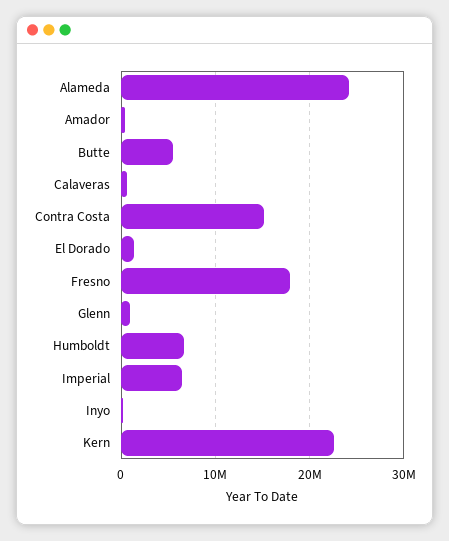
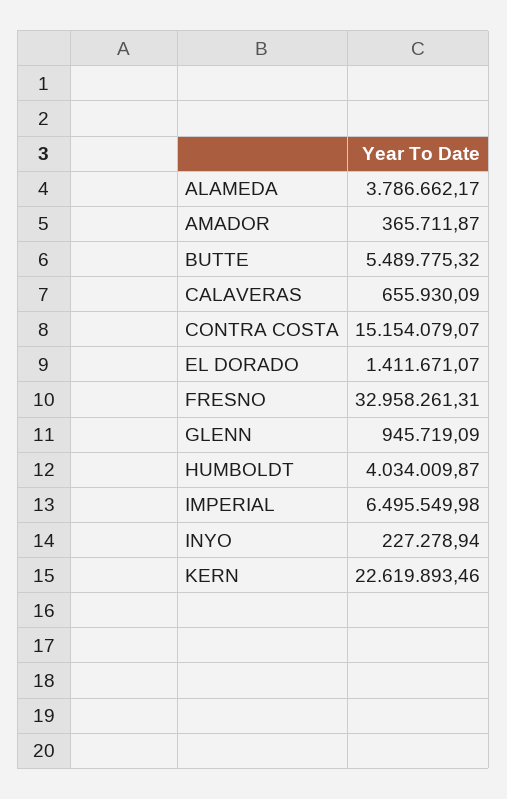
  {
-   "Alameda": 24000000,
+   "Alameda": 3786662.17,
    "Amador": 365711.87,
    "Butte": 5489775.32,
    "Calaveras": 655930.09,
    "Contra Costa": 15154079.07,
    "El Dorado": 1411671.07,
-   "Fresno": 18000000,
+   "Fresno": 32958261.31,
    "Glenn": 945719.09,
-   "Humboldt": 7000000,
+   "Humboldt": 4034009.87,
    "Imperial": 6495549.98,
    "Inyo": 227278.94,
    "Kern": 22619893.46
  }

